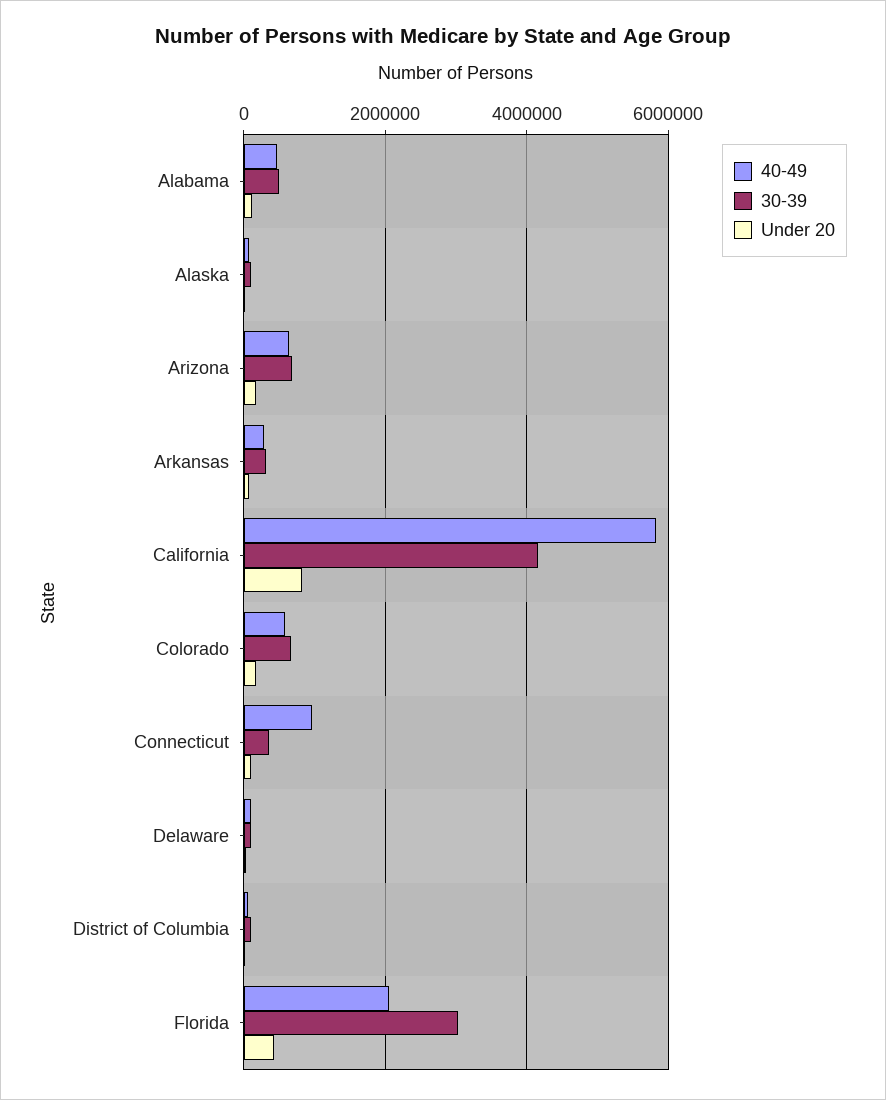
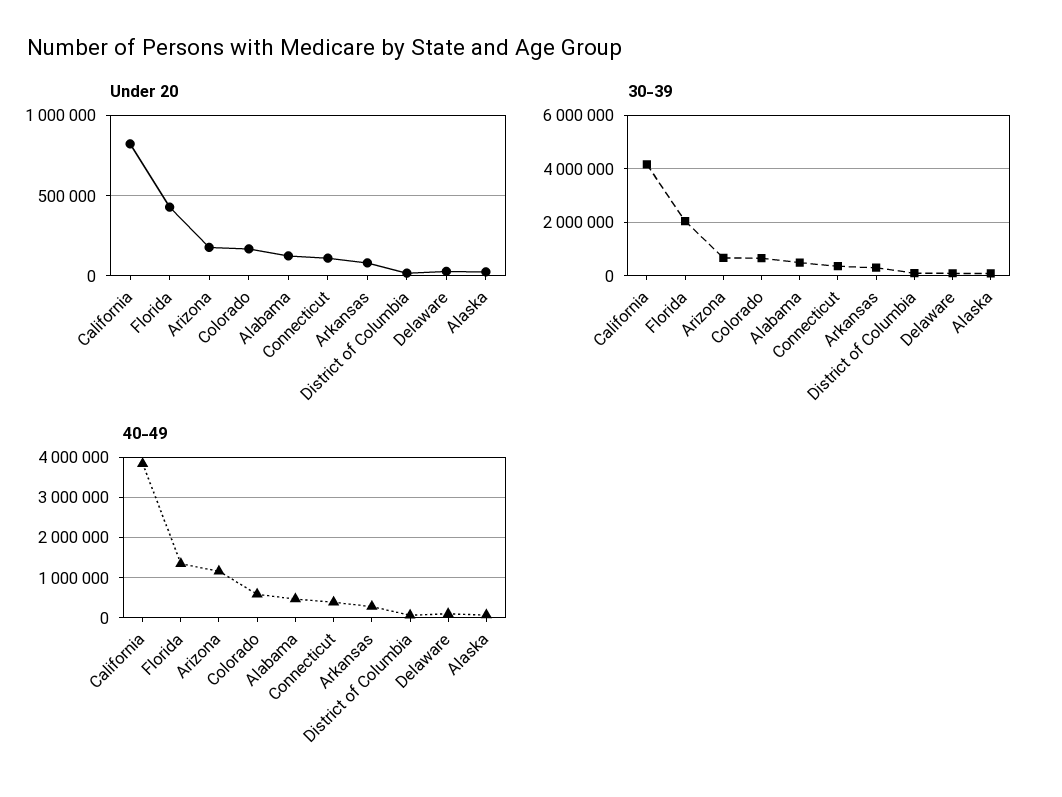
  {
    "40-49": {
      "Alabama": 400000,
      "Alaska": 0,
-     "Arizona": 600000,
+     "Arizona": 1200000,
      "Arkansas": 200000,
-     "California": 5800000,
+     "California": 3800000,
      "Colorado": 600000,
-     "Connecticut": 1000000,
+     "Connecticut": 400000,
      "Delaware": 200000,
      "District of Columbia": 0,
-     "Florida": 2000000
+     "Florida": 1400000
    },
    "30-39": {
      "Alabama": 600000,
      "Alaska": 0,
      "Arizona": 600000,
      "Arkansas": 400000,
      "California": 4200000,
      "Colorado": 600000,
      "Connecticut": 400000,
      "Delaware": 200000,
      "District of Columbia": 200000,
-     "Florida": 3000000
+     "Florida": 2000000
    },
    "Under 20": {
      "Alabama": 100000,
      "Alaska": 50000,
      "Arizona": 200000,
      "Arkansas": 100000,
      "California": 800000,
      "Colorado": 150000,
      "Connecticut": 100000,
      "Delaware": 50000,
      "District of Columbia": 0,
      "Florida": 450000
    }
  }

